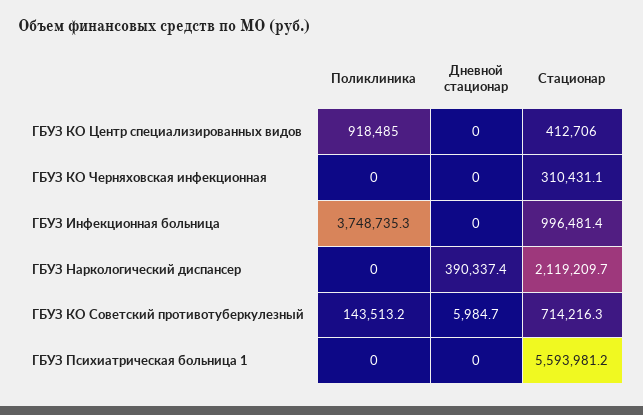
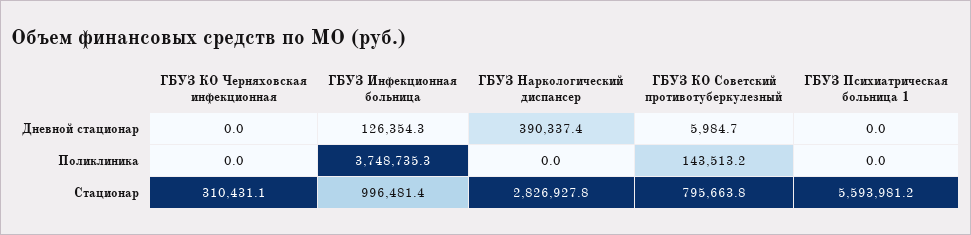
  {
    "Поликлиника": {
-     "ГБУЗ КО Центр специализированных видов": 918485,
      "ГБУЗ КО Черняховская инфекционная": 0,
      "ГБУЗ Инфекционная больница": 3748735.3,
      "ГБУЗ Наркологический диспансер": 0,
      "ГБУЗ КО Советский противотуберкулезный": 143513.2,
      "ГБУЗ Психиатрическая больница 1": 0
    },
    "Дневной стационар": {
-     "ГБУЗ КО Центр специализированных видов": 0,
      "ГБУЗ КО Черняховская инфекционная": 0,
-     "ГБУЗ Инфекционная больница": 0,
+     "ГБУЗ Инфекционная больница": 126354.3,
      "ГБУЗ Наркологический диспансер": 390337.4,
      "ГБУЗ КО Советский противотуберкулезный": 5984.7,
      "ГБУЗ Психиатрическая больница 1": 0
    },
    "Стационар": {
-     "ГБУЗ КО Центр специализированных видов": 412706,
      "ГБУЗ КО Черняховская инфекционная": 310431.1,
      "ГБУЗ Инфекционная больница": 996481.4,
-     "ГБУЗ Наркологический диспансер": 2119209.7,
+     "ГБУЗ Наркологический диспансер": 2826927.8,
-     "ГБУЗ КО Советский противотуберкулезный": 714216.3,
+     "ГБУЗ КО Советский противотуберкулезный": 795663.8,
      "ГБУЗ Психиатрическая больница 1": 5593981.2
    }
  }

